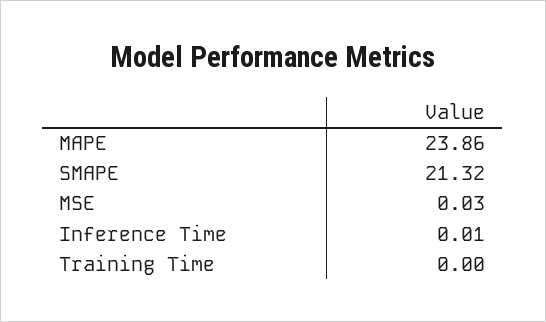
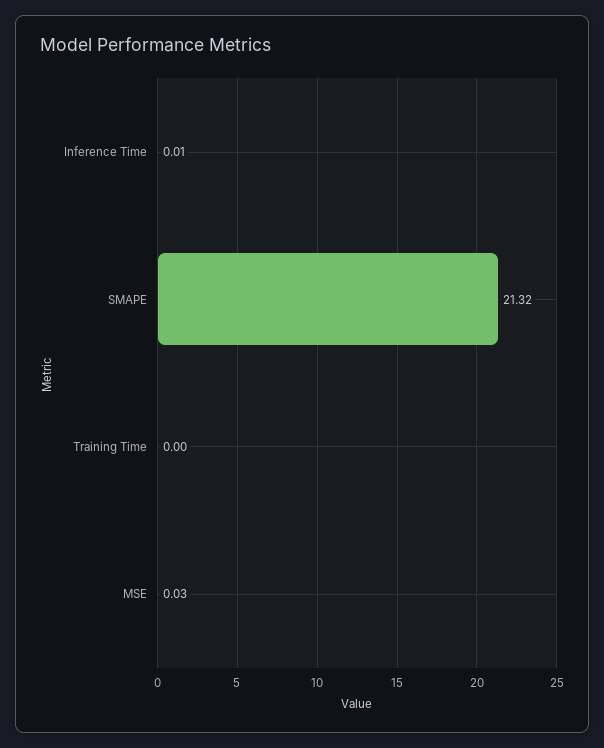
  {
-   "MAPE": 23.86,
    "SMAPE": 21.32,
    "MSE": 0.03,
    "Inference Time": 0.01,
    "Training Time": 0
  }

